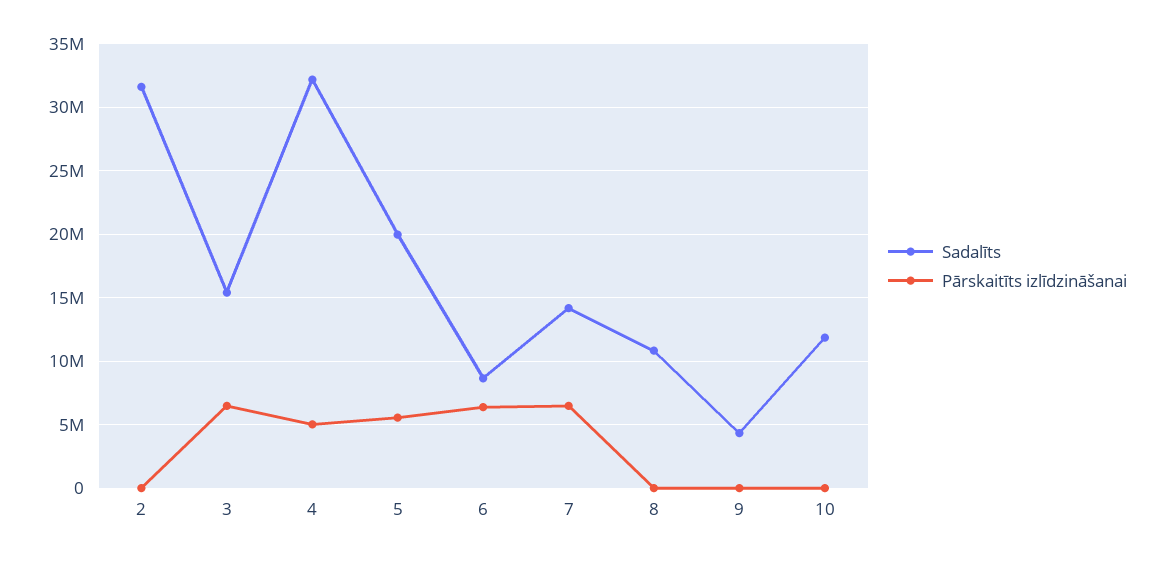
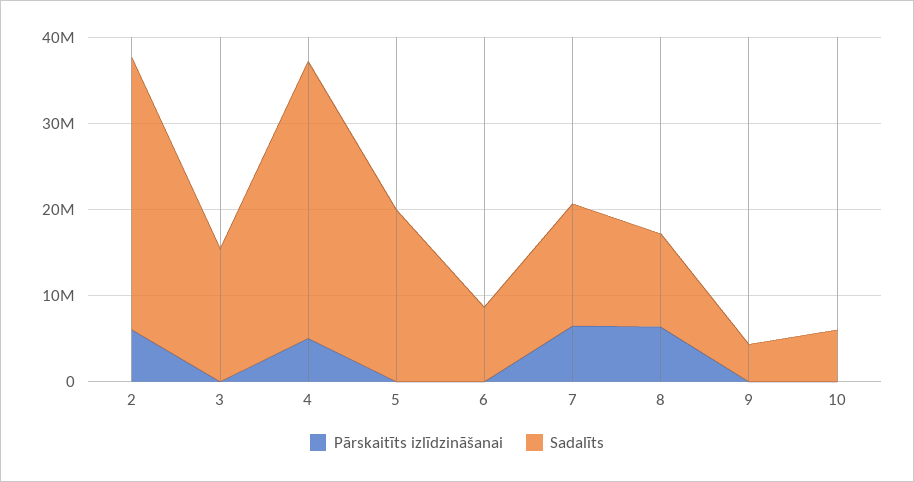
  {
    "Sadalīts": {
      "2": 31500000,
      "3": 15500000,
      "4": 32000000,
      "5": 20000000,
      "6": 8500000,
      "7": 14000000,
      "8": 11000000,
      "9": 4500000,
-     "10": 12000000
+     "10": 6000000
    },
    "Pārskaitīts izlīdzināšanai": {
-     "2": 0,
+     "2": 6000000,
-     "3": 6500000,
+     "3": 0,
      "4": 5000000,
-     "5": 5500000,
+     "5": 0,
-     "6": 6500000,
+     "6": 0,
      "7": 6500000,
-     "8": 0,
+     "8": 6000000,
      "9": 0,
      "10": 0
    }
  }

